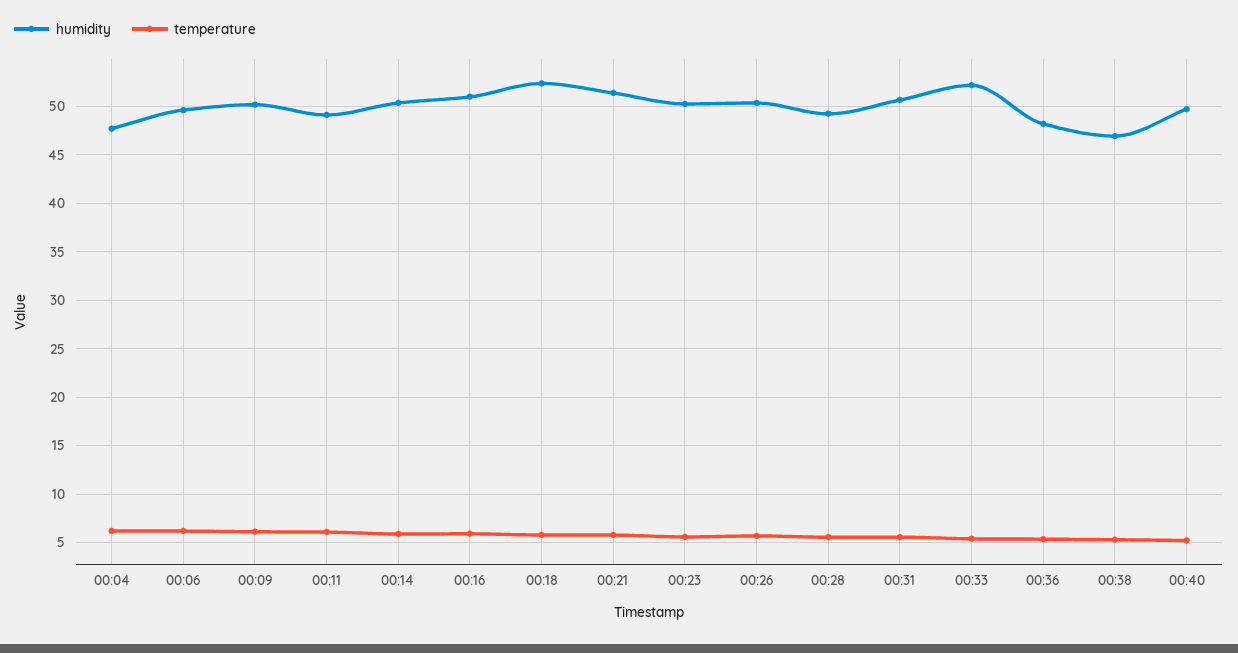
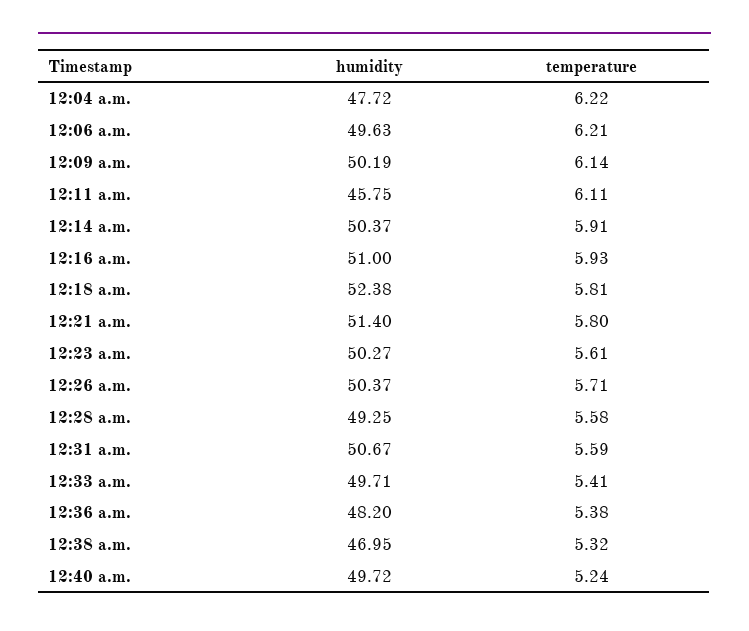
  {
    "humidity": {
      "00:04": 47.72,
      "00:06": 49.63,
      "00:09": 50.19,
-     "00:11": 49,
+     "00:11": 45.75,
      "00:14": 50.37,
      "00:16": 51,
      "00:18": 52.38,
      "00:21": 51.4,
      "00:23": 50.27,
      "00:26": 50.37,
      "00:28": 49.25,
      "00:31": 50.67,
-     "00:33": 52,
+     "00:33": 49.71,
      "00:36": 48.2,
      "00:38": 46.95,
      "00:40": 49.72
    },
    "temperature": {
      "00:04": 6.22,
      "00:06": 6.21,
      "00:09": 6.14,
      "00:11": 6.11,
      "00:14": 5.91,
      "00:16": 5.93,
      "00:18": 5.81,
      "00:21": 5.8,
      "00:23": 5.61,
      "00:26": 5.71,
      "00:28": 5.58,
      "00:31": 5.59,
      "00:33": 5.41,
      "00:36": 5.38,
      "00:38": 5.32,
      "00:40": 5.24
    }
  }

